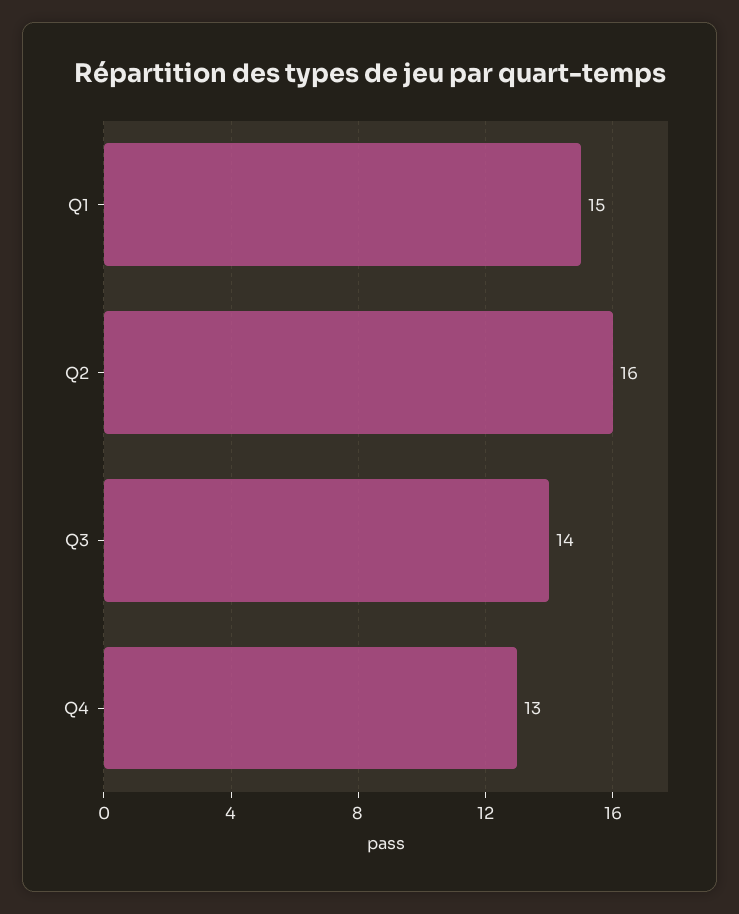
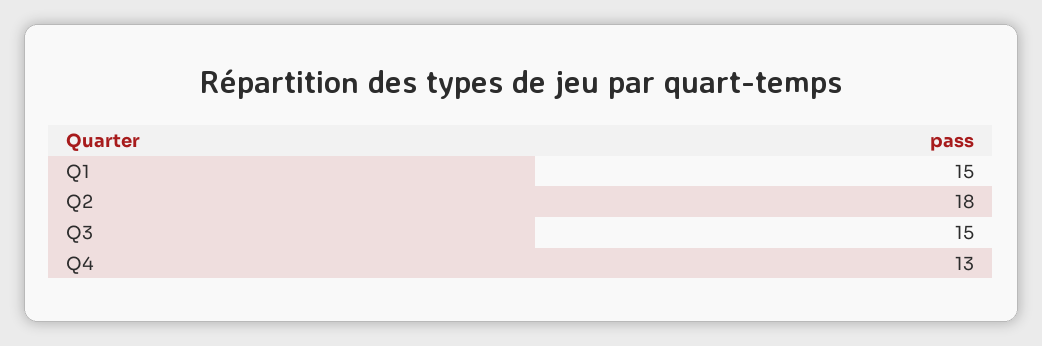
  {
    "Q1": 15,
-   "Q2": 16,
+   "Q2": 18,
-   "Q3": 14,
+   "Q3": 15,
    "Q4": 13
  }

